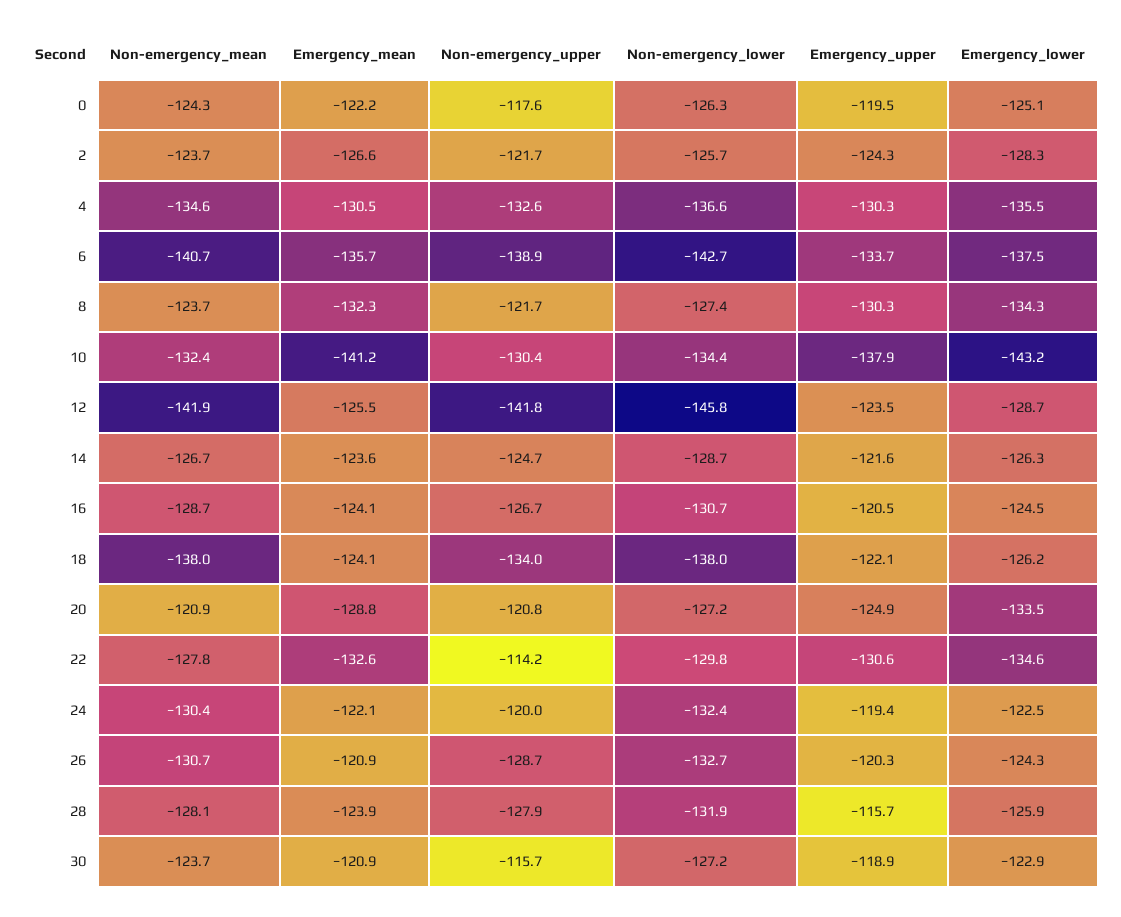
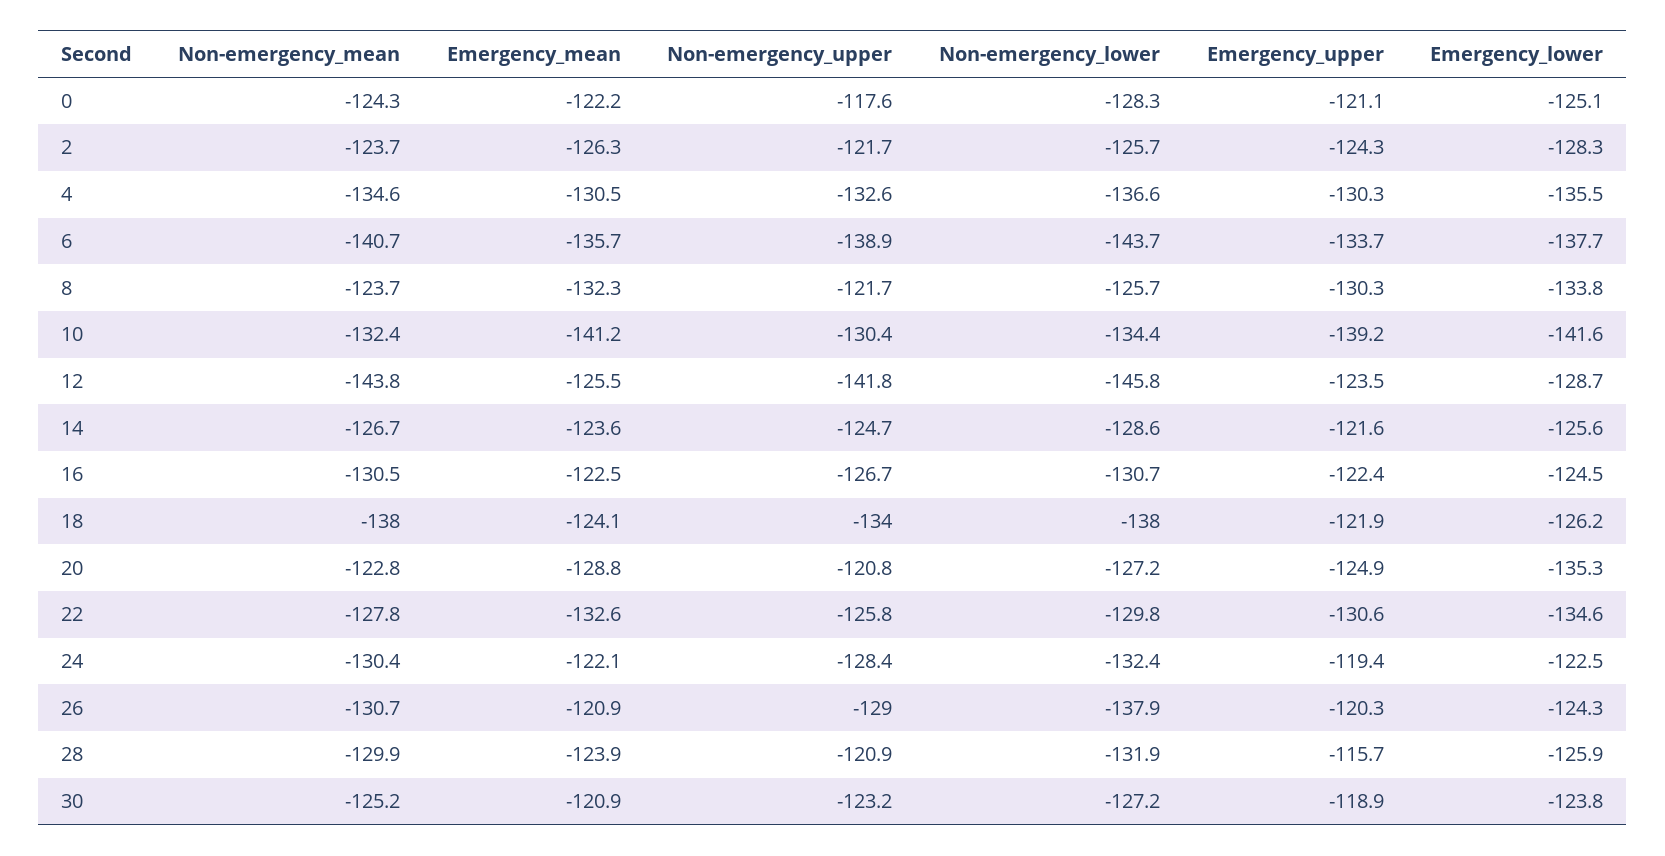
  {
    "Non-emergency_mean": {
      "0": -124.3,
      "2": -123.7,
      "4": -134.6,
      "6": -140.7,
      "8": -123.7,
      "10": -132.4,
-     "12": -141.9,
+     "12": -143.8,
      "14": -126.7,
-     "16": -128.7,
+     "16": -130.5,
      "18": -138,
-     "20": -120.9,
+     "20": -122.8,
      "22": -127.8,
      "24": -130.4,
      "26": -130.7,
-     "28": -128.1,
+     "28": -129.9,
-     "30": -123.7
+     "30": -125.2
    },
    "Emergency_mean": {
      "0": -122.2,
-     "2": -126.6,
+     "2": -126.3,
      "4": -130.5,
      "6": -135.7,
      "8": -132.3,
      "10": -141.2,
      "12": -125.5,
      "14": -123.6,
-     "16": -124.1,
+     "16": -122.5,
      "18": -124.1,
      "20": -128.8,
      "22": -132.6,
      "24": -122.1,
      "26": -120.9,
      "28": -123.9,
      "30": -120.9
    },
    "Non-emergency_upper": {
      "0": -117.6,
      "2": -121.7,
      "4": -132.6,
      "6": -138.9,
      "8": -121.7,
      "10": -130.4,
      "12": -141.8,
      "14": -124.7,
      "16": -126.7,
      "18": -134,
      "20": -120.8,
-     "22": -114.2,
+     "22": -125.8,
-     "24": -120,
+     "24": -128.4,
-     "26": -128.7,
+     "26": -129,
-     "28": -127.9,
+     "28": -120.9,
-     "30": -115.7
+     "30": -123.2
    },
    "Non-emergency_lower": {
-     "0": -126.3,
+     "0": -128.3,
      "2": -125.7,
      "4": -136.6,
-     "6": -142.7,
+     "6": -143.7,
-     "8": -127.4,
+     "8": -125.7,
      "10": -134.4,
      "12": -145.8,
-     "14": -128.7,
+     "14": -128.6,
      "16": -130.7,
      "18": -138,
      "20": -127.2,
      "22": -129.8,
      "24": -132.4,
-     "26": -132.7,
+     "26": -137.9,
      "28": -131.9,
      "30": -127.2
    },
    "Emergency_upper": {
-     "0": -119.5,
+     "0": -121.1,
      "2": -124.3,
      "4": -130.3,
      "6": -133.7,
      "8": -130.3,
-     "10": -137.9,
+     "10": -139.2,
      "12": -123.5,
      "14": -121.6,
-     "16": -120.5,
+     "16": -122.4,
-     "18": -122.1,
+     "18": -121.9,
      "20": -124.9,
      "22": -130.6,
      "24": -119.4,
      "26": -120.3,
      "28": -115.7,
      "30": -118.9
    },
    "Emergency_lower": {
      "0": -125.1,
      "2": -128.3,
      "4": -135.5,
-     "6": -137.5,
+     "6": -137.7,
-     "8": -134.3,
+     "8": -133.8,
-     "10": -143.2,
+     "10": -141.6,
      "12": -128.7,
-     "14": -126.3,
+     "14": -125.6,
      "16": -124.5,
      "18": -126.2,
-     "20": -133.5,
+     "20": -135.3,
      "22": -134.6,
      "24": -122.5,
      "26": -124.3,
      "28": -125.9,
-     "30": -122.9
+     "30": -123.8
    }
  }

